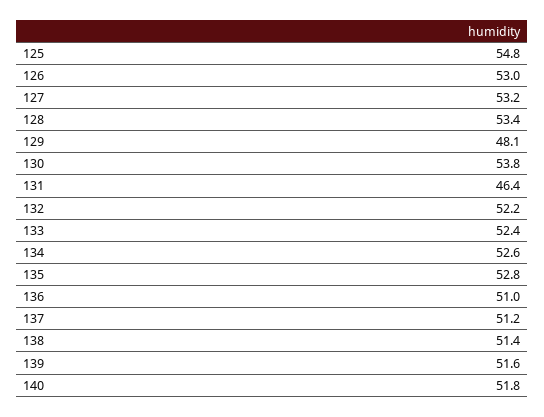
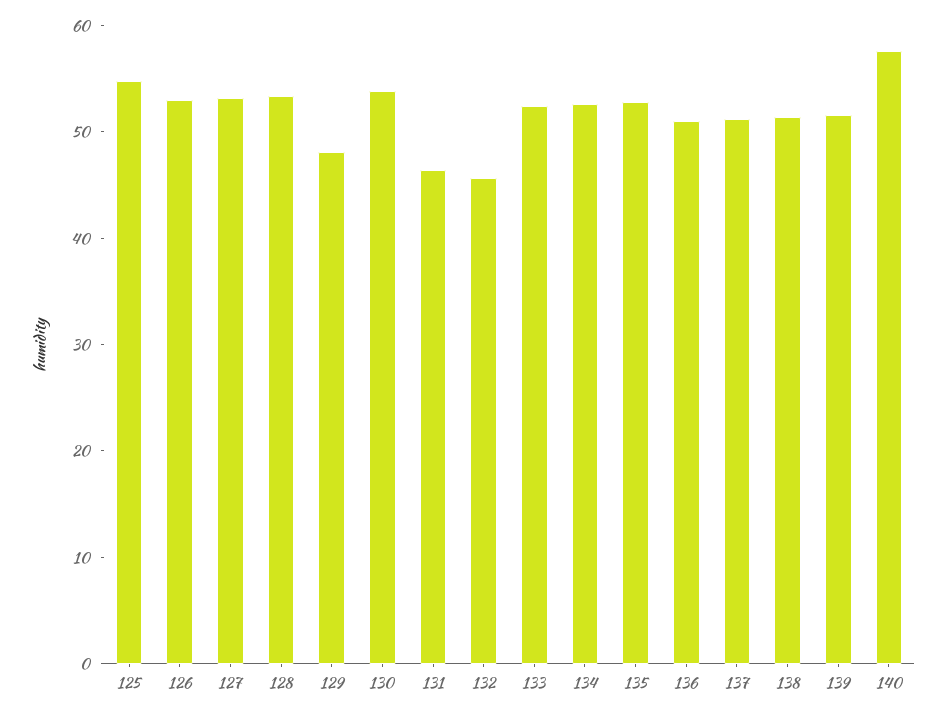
  {
    "125": 54.8,
    "126": 53,
    "127": 53.2,
    "128": 53.4,
    "129": 48.1,
    "130": 53.8,
    "131": 46.4,
-   "132": 52.2,
+   "132": 46,
    "133": 52.4,
    "134": 52.6,
    "135": 52.8,
    "136": 51,
    "137": 51.2,
    "138": 51.4,
    "139": 51.6,
-   "140": 51.8
+   "140": 58
  }

